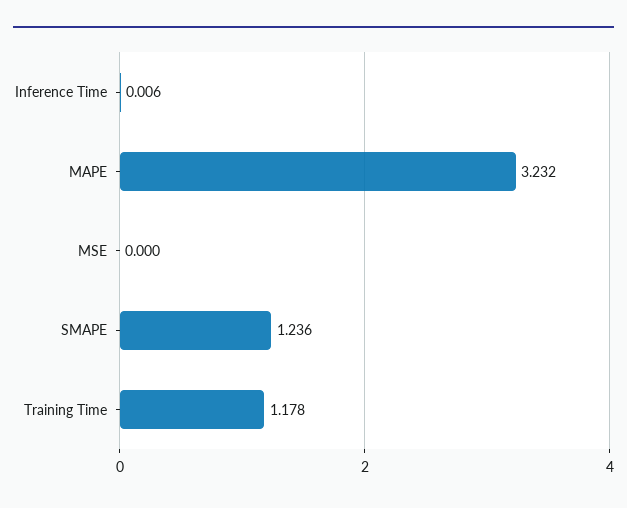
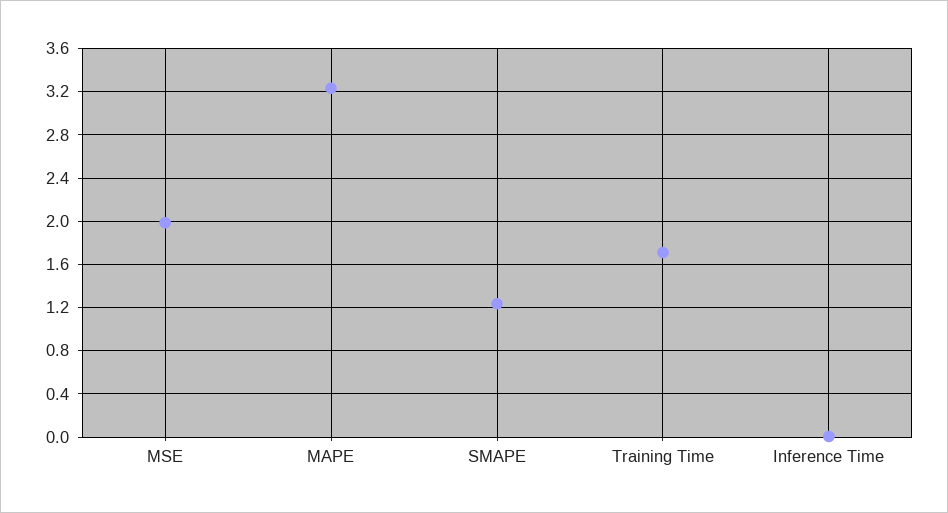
  {
    "Inference Time": 0.006,
    "MAPE": 3.232,
-   "MSE": 0,
+   "MSE": 2,
    "SMAPE": 1.236,
-   "Training Time": 1.178
+   "Training Time": 1.7
  }

